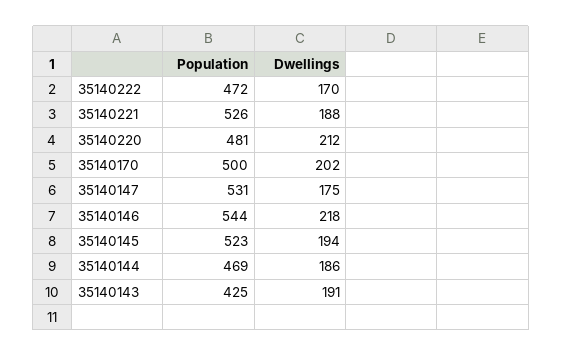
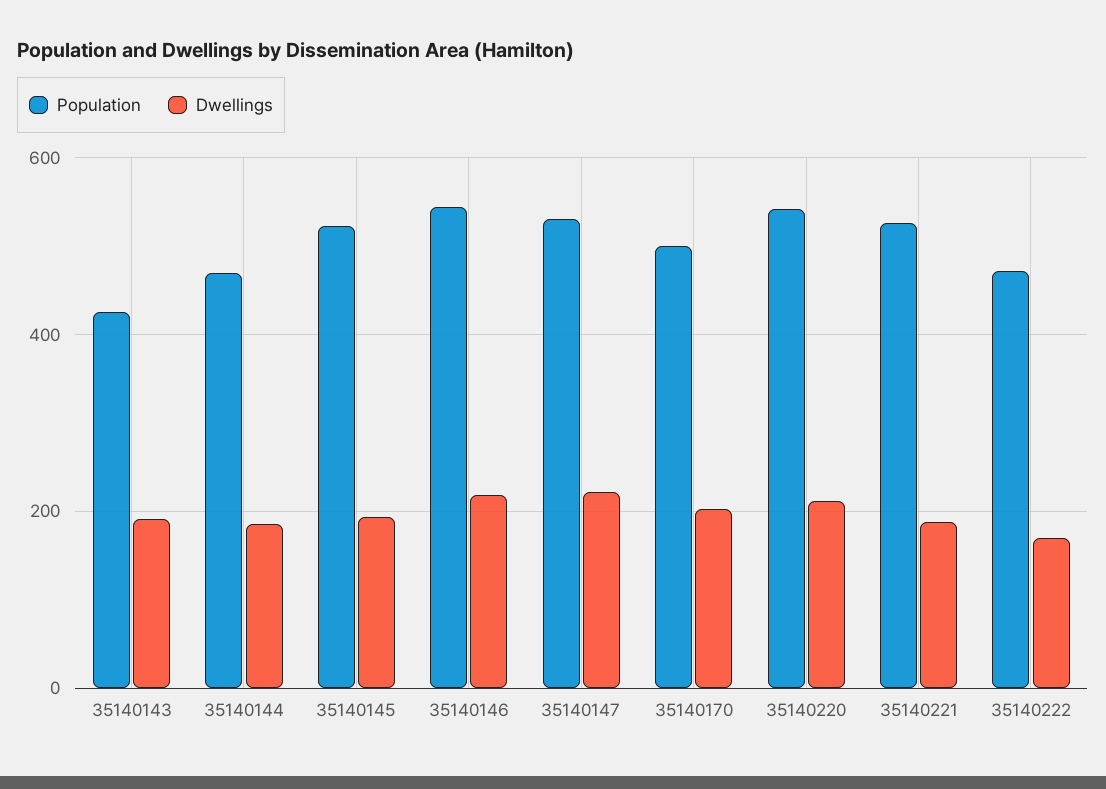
  {
    "Population": {
      "35140222": 472,
      "35140221": 526,
-     "35140220": 481,
+     "35140220": 540,
      "35140170": 500,
      "35140147": 531,
      "35140146": 544,
      "35140145": 523,
      "35140144": 469,
      "35140143": 425
    },
    "Dwellings": {
      "35140222": 170,
      "35140221": 188,
      "35140220": 212,
      "35140170": 202,
-     "35140147": 175,
+     "35140147": 220,
      "35140146": 218,
      "35140145": 194,
      "35140144": 186,
      "35140143": 191
    }
  }

